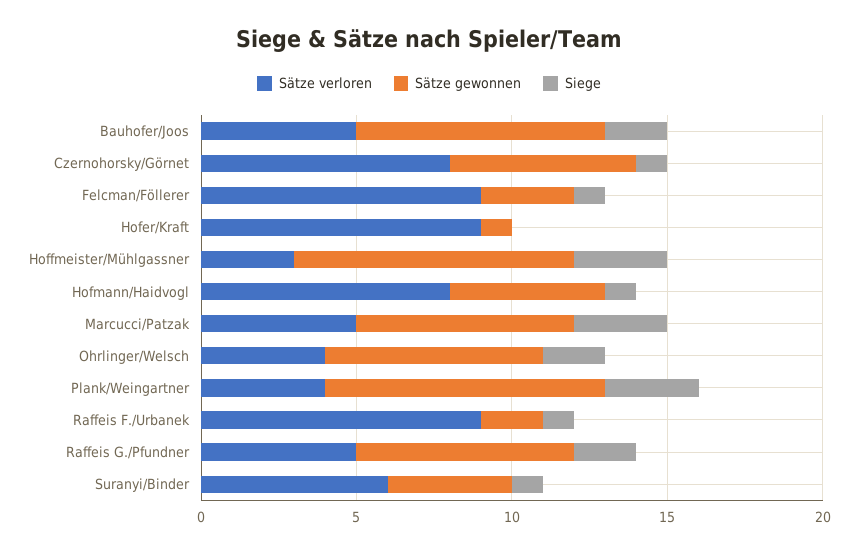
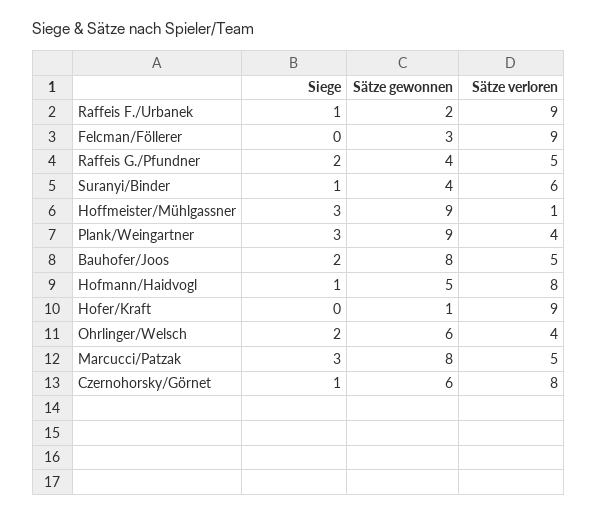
  {
    "Sätze verloren": {
      "Bauhofer/Joos": 5,
      "Czernohorsky/Görnet": 8,
      "Felcman/Föllerer": 9,
      "Hofer/Kraft": 9,
-     "Hoffmeister/Mühlgassner": 3,
+     "Hoffmeister/Mühlgassner": 1,
      "Hofmann/Haidvogl": 8,
      "Marcucci/Patzak": 5,
      "Ohrlinger/Welsch": 4,
      "Plank/Weingartner": 4,
      "Raffeis F./Urbanek": 9,
      "Raffeis G./Pfundner": 5,
      "Suranyi/Binder": 6
    },
    "Sätze gewonnen": {
      "Bauhofer/Joos": 8,
      "Czernohorsky/Görnet": 6,
      "Felcman/Föllerer": 3,
      "Hofer/Kraft": 1,
      "Hoffmeister/Mühlgassner": 9,
      "Hofmann/Haidvogl": 5,
-     "Marcucci/Patzak": 7,
+     "Marcucci/Patzak": 8,
-     "Ohrlinger/Welsch": 7,
+     "Ohrlinger/Welsch": 6,
      "Plank/Weingartner": 9,
      "Raffeis F./Urbanek": 2,
-     "Raffeis G./Pfundner": 7,
+     "Raffeis G./Pfundner": 4,
      "Suranyi/Binder": 4
    },
    "Siege": {
      "Bauhofer/Joos": 2,
      "Czernohorsky/Görnet": 1,
-     "Felcman/Föllerer": 1,
+     "Felcman/Föllerer": 0,
      "Hofer/Kraft": 0,
      "Hoffmeister/Mühlgassner": 3,
      "Hofmann/Haidvogl": 1,
      "Marcucci/Patzak": 3,
      "Ohrlinger/Welsch": 2,
      "Plank/Weingartner": 3,
      "Raffeis F./Urbanek": 1,
      "Raffeis G./Pfundner": 2,
      "Suranyi/Binder": 1
    }
  }

